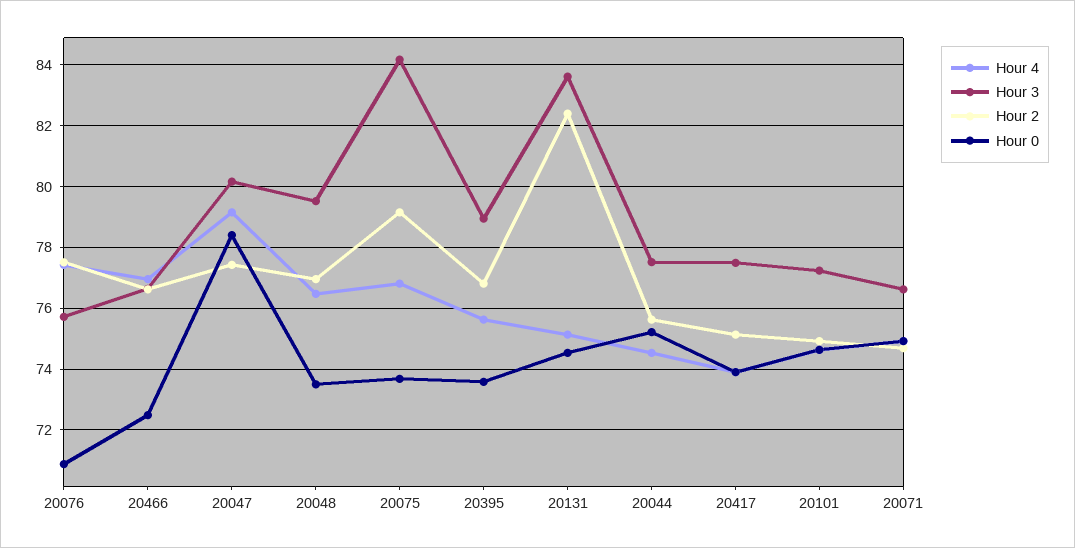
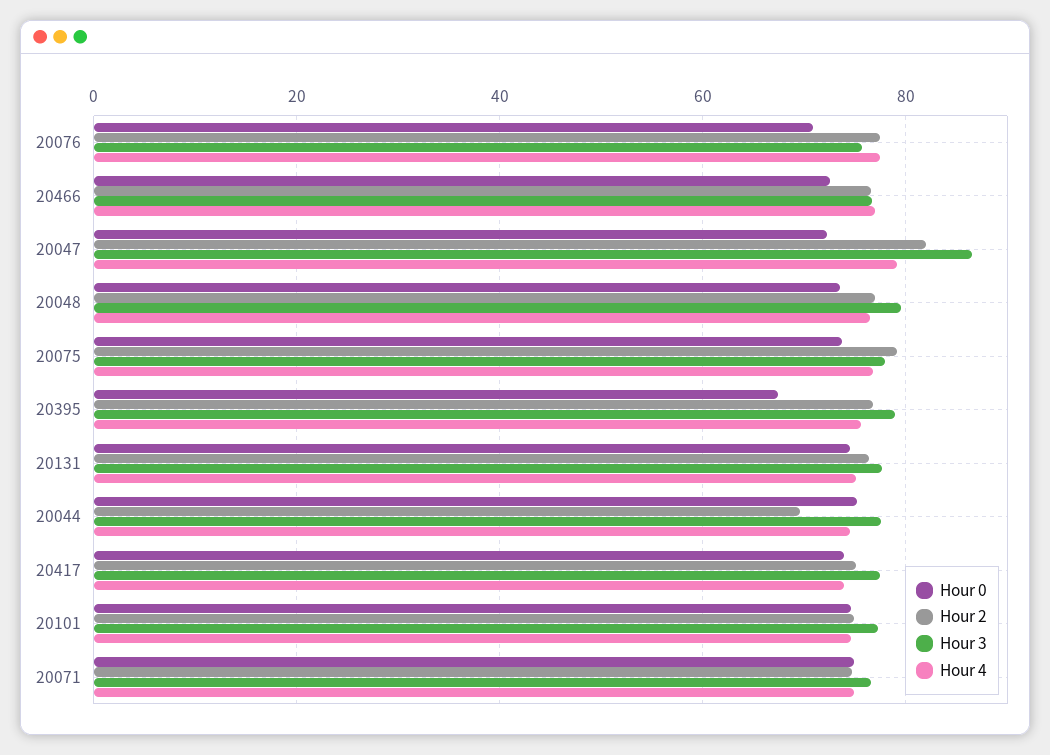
  {
    "Hour 4": {
      "20076": 77.4,
      "20466": 77,
      "20047": 79.2,
      "20048": 76.4,
      "20075": 76.8,
      "20395": 75.6,
      "20131": 75.2,
      "20044": 74.6,
      "20417": 74,
      "20101": 74.6,
      "20071": 75
    },
    "Hour 3": {
      "20076": 75.8,
      "20466": 76.6,
-     "20047": 80.2,
+     "20047": 86,
      "20048": 79.6,
-     "20075": 84.2,
+     "20075": 78,
      "20395": 79,
-     "20131": 83.6,
+     "20131": 78,
      "20044": 77.6,
      "20417": 77.4,
      "20101": 77.2,
      "20071": 76.6
    },
    "Hour 2": {
      "20076": 77.6,
      "20466": 76.6,
-     "20047": 77.4,
+     "20047": 82,
      "20048": 77,
      "20075": 79.2,
      "20395": 76.8,
-     "20131": 82.4,
+     "20131": 76,
-     "20044": 75.6,
+     "20044": 70,
      "20417": 75.2,
      "20101": 75,
      "20071": 74.6
    },
    "Hour 0": {
      "20076": 70.8,
      "20466": 72.4,
-     "20047": 78.4,
+     "20047": 72,
      "20048": 73.6,
      "20075": 73.6,
-     "20395": 73.6,
+     "20395": 68,
      "20131": 74.6,
      "20044": 75.2,
      "20417": 74,
      "20101": 74.6,
      "20071": 75
    }
  }

